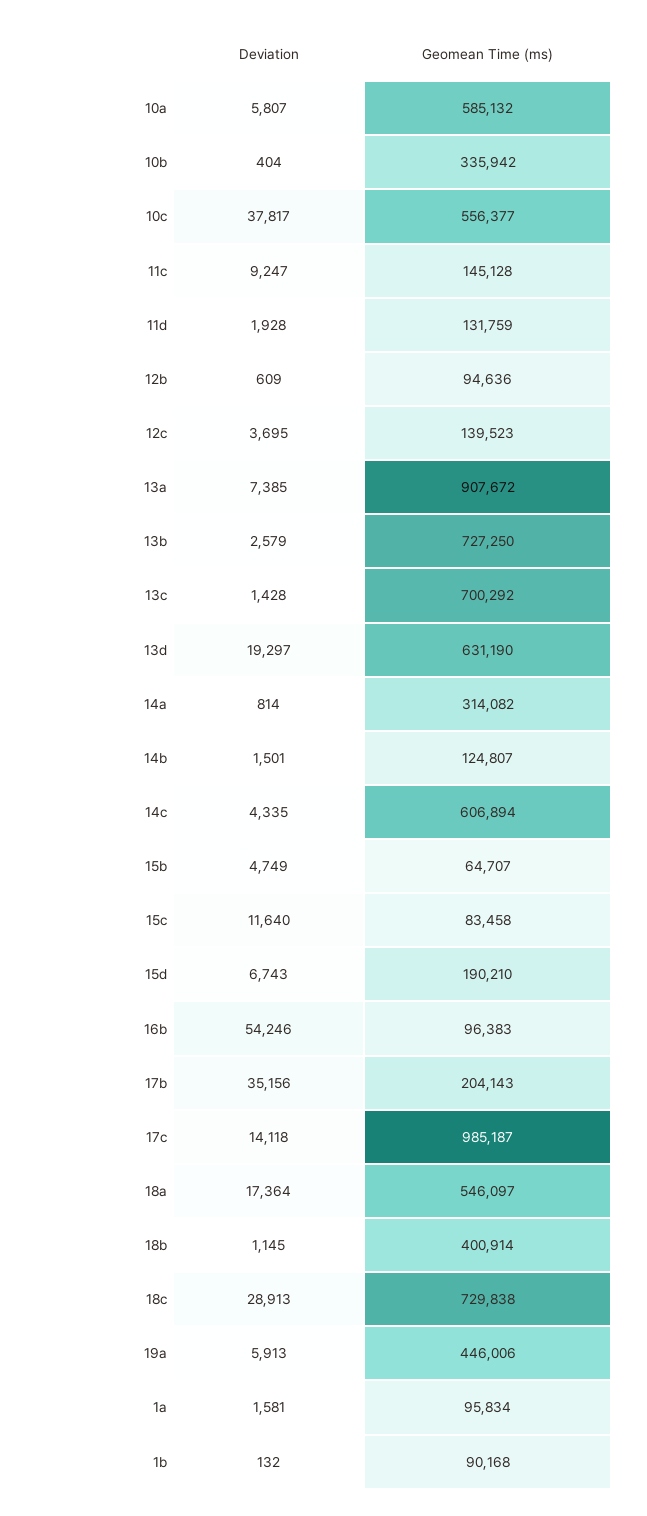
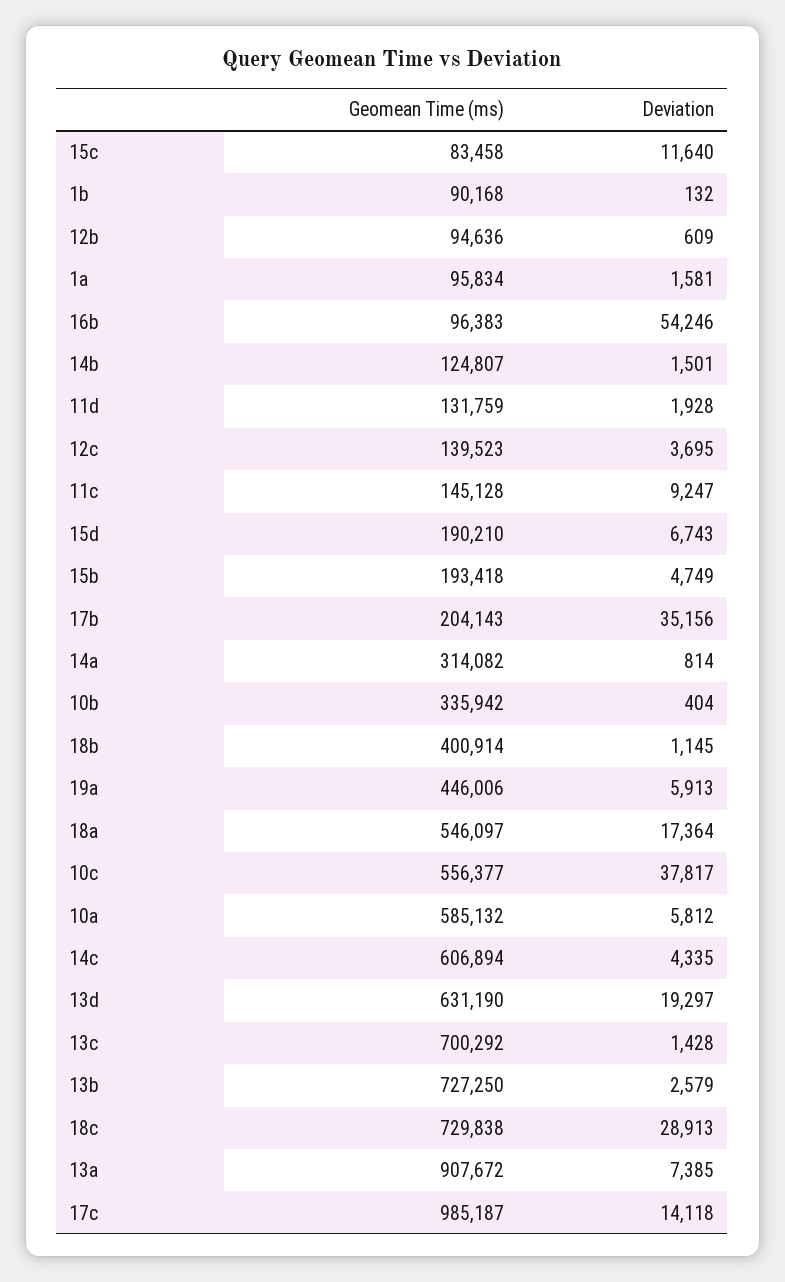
  {
    "Deviation": {
-     "10a": 5807,
+     "10a": 5812,
      "10b": 404,
      "10c": 37817,
      "11c": 9247,
      "11d": 1928,
      "12b": 609,
      "12c": 3695,
      "13a": 7385,
      "13b": 2579,
      "13c": 1428,
      "13d": 19297,
      "14a": 814,
      "14b": 1501,
      "14c": 4335,
      "15b": 4749,
      "15c": 11640,
      "15d": 6743,
      "16b": 54246,
      "17b": 35156,
      "17c": 14118,
      "18a": 17364,
      "18b": 1145,
      "18c": 28913,
      "19a": 5913,
      "1a": 1581,
      "1b": 132
    },
    "Geomean Time (ms)": {
      "10a": 585132,
      "10b": 335942,
      "10c": 556377,
      "11c": 145128,
      "11d": 131759,
      "12b": 94636,
      "12c": 139523,
      "13a": 907672,
      "13b": 727250,
      "13c": 700292,
      "13d": 631190,
      "14a": 314082,
      "14b": 124807,
      "14c": 606894,
-     "15b": 64707,
+     "15b": 193418,
      "15c": 83458,
      "15d": 190210,
      "16b": 96383,
      "17b": 204143,
      "17c": 985187,
      "18a": 546097,
      "18b": 400914,
      "18c": 729838,
      "19a": 446006,
      "1a": 95834,
      "1b": 90168
    }
  }

